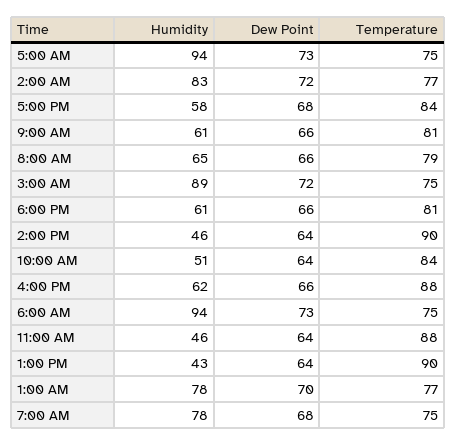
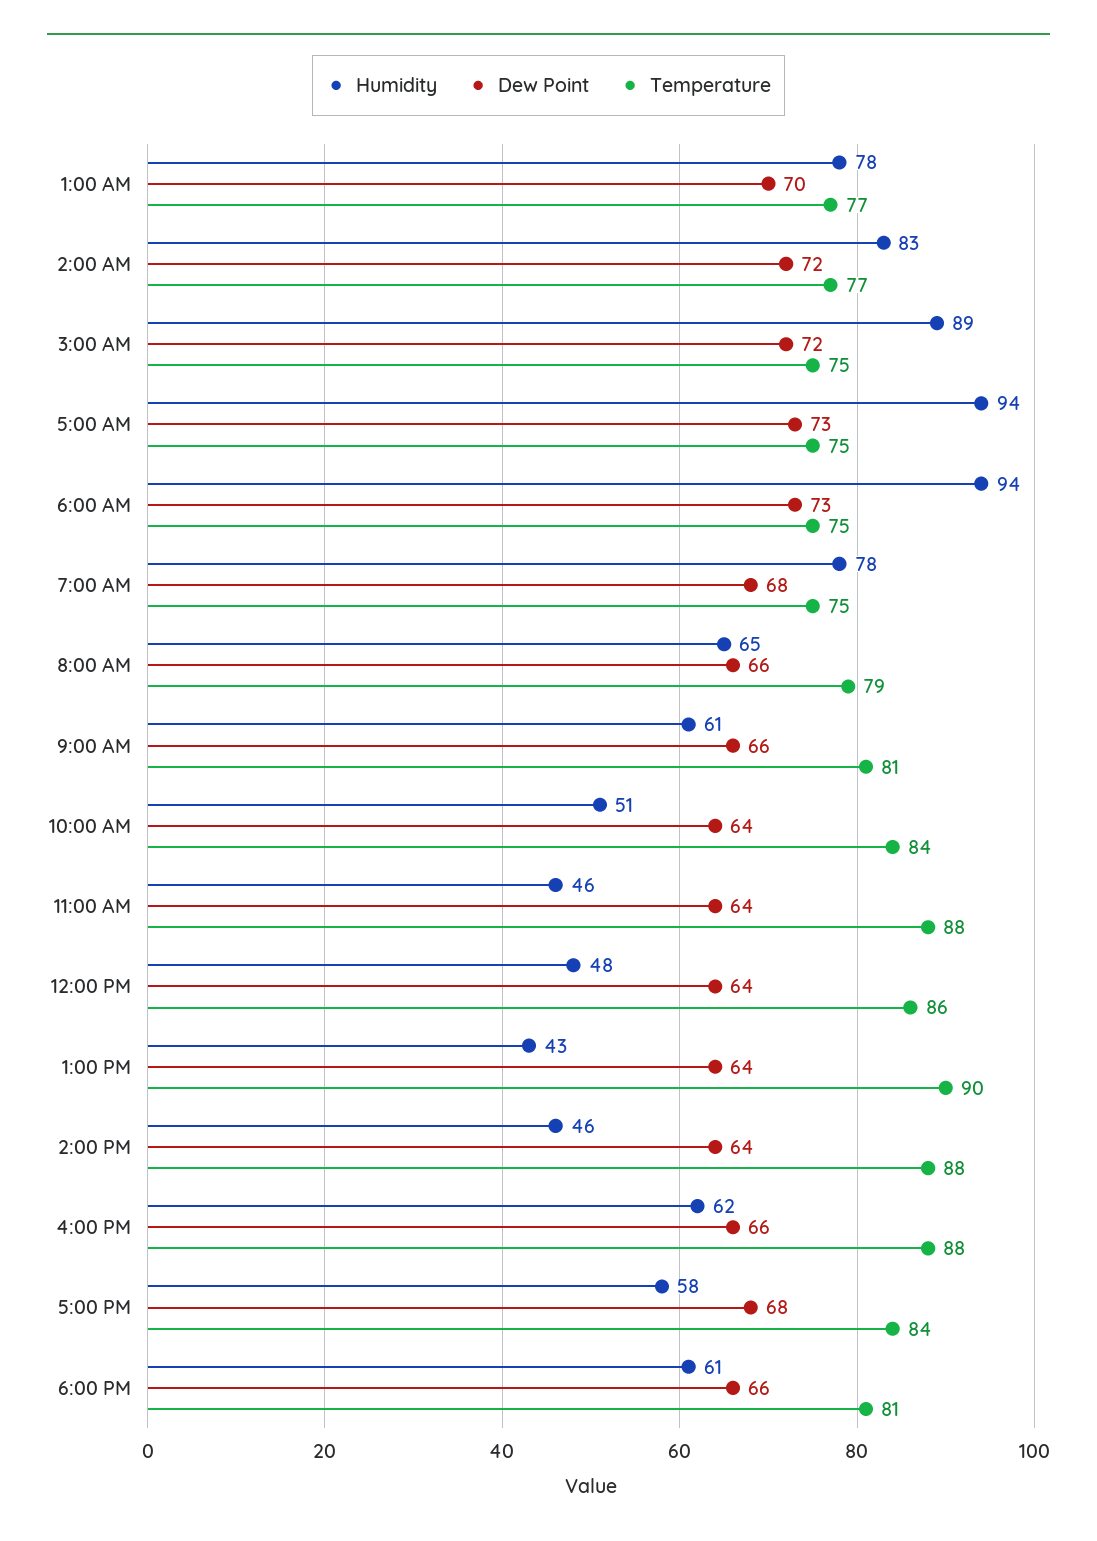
  {
    "Humidity": {
      "5:00 AM": 94,
      "2:00 AM": 83,
      "5:00 PM": 58,
      "9:00 AM": 61,
      "8:00 AM": 65,
      "3:00 AM": 89,
      "6:00 PM": 61,
      "2:00 PM": 46,
      "10:00 AM": 51,
      "4:00 PM": 62,
      "6:00 AM": 94,
      "11:00 AM": 46,
      "1:00 PM": 43,
      "1:00 AM": 78,
-     "7:00 AM": 78
+     "7:00 AM": 78,
+     "12:00 PM": 48
    },
    "Dew Point": {
      "5:00 AM": 73,
      "2:00 AM": 72,
      "5:00 PM": 68,
      "9:00 AM": 66,
      "8:00 AM": 66,
      "3:00 AM": 72,
      "6:00 PM": 66,
      "2:00 PM": 64,
      "10:00 AM": 64,
      "4:00 PM": 66,
      "6:00 AM": 73,
      "11:00 AM": 64,
      "1:00 PM": 64,
      "1:00 AM": 70,
-     "7:00 AM": 68
+     "7:00 AM": 68,
+     "12:00 PM": 64
    },
    "Temperature": {
      "5:00 AM": 75,
      "2:00 AM": 77,
      "5:00 PM": 84,
      "9:00 AM": 81,
      "8:00 AM": 79,
      "3:00 AM": 75,
      "6:00 PM": 81,
-     "2:00 PM": 90,
+     "2:00 PM": 88,
      "10:00 AM": 84,
      "4:00 PM": 88,
      "6:00 AM": 75,
      "11:00 AM": 88,
      "1:00 PM": 90,
      "1:00 AM": 77,
-     "7:00 AM": 75
+     "7:00 AM": 75,
+     "12:00 PM": 86
    }
  }

